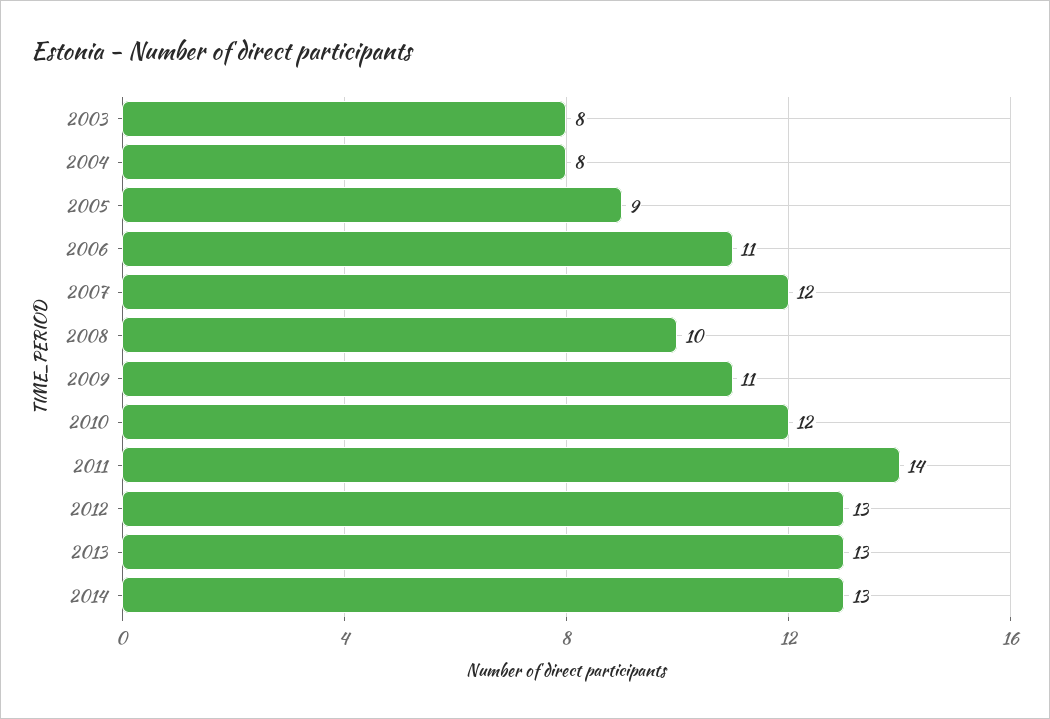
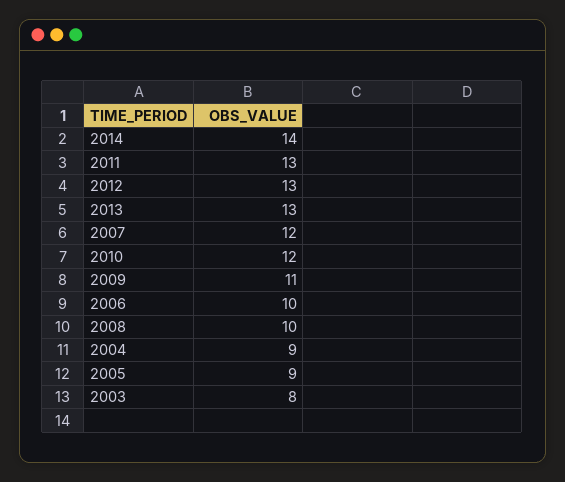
  {
    "2003": 8,
-   "2004": 8,
+   "2004": 9,
    "2005": 9,
-   "2006": 11,
+   "2006": 10,
    "2007": 12,
    "2008": 10,
    "2009": 11,
    "2010": 12,
-   "2011": 14,
+   "2011": 13,
    "2012": 13,
    "2013": 13,
-   "2014": 13
+   "2014": 14
  }

